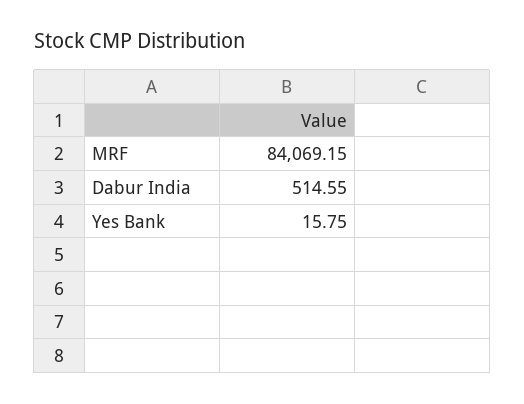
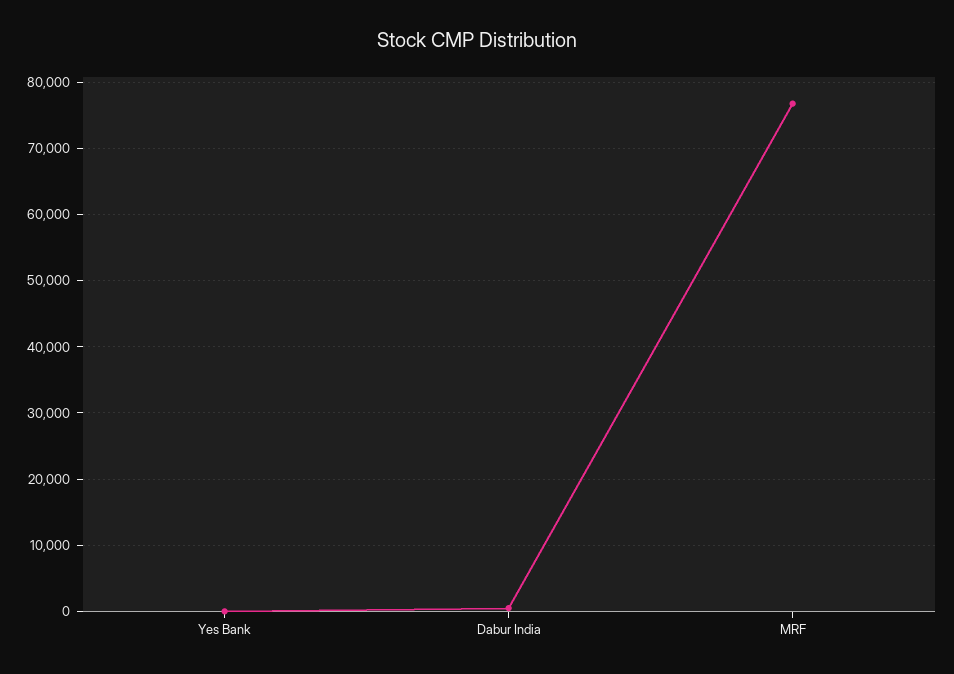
  {
-   "MRF": 84069.15,
+   "MRF": 77000,
    "Dabur India": 514.55,
    "Yes Bank": 15.75
  }

